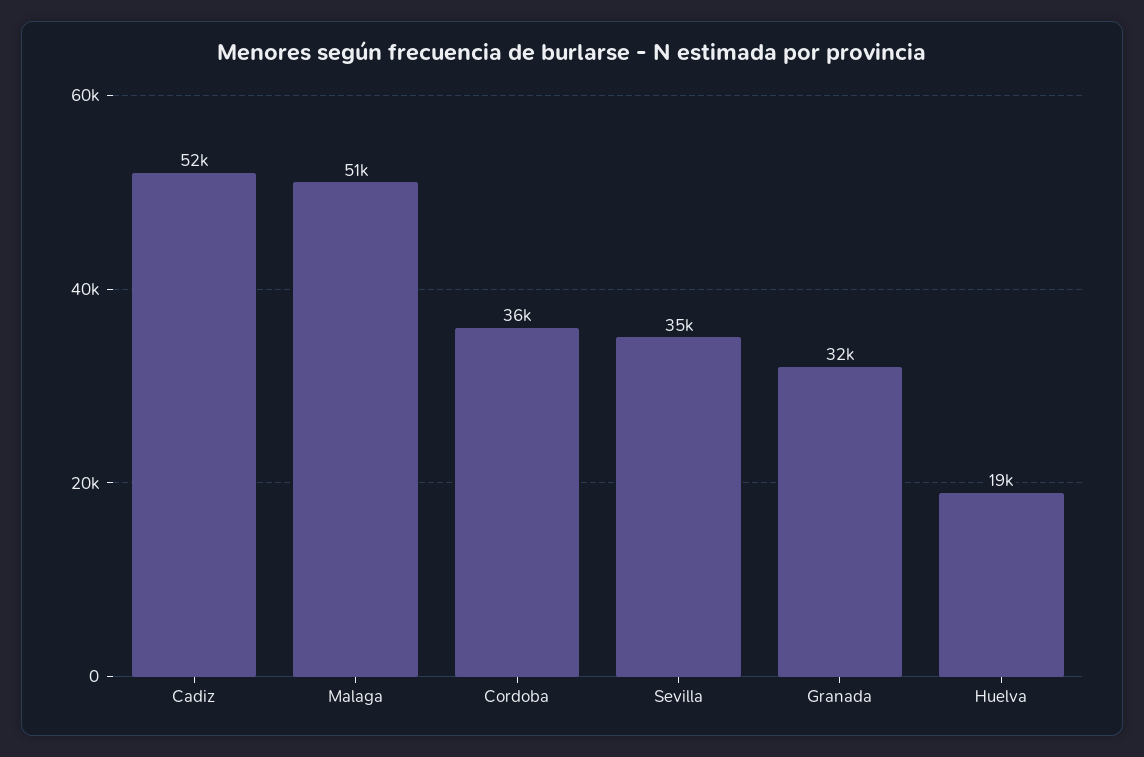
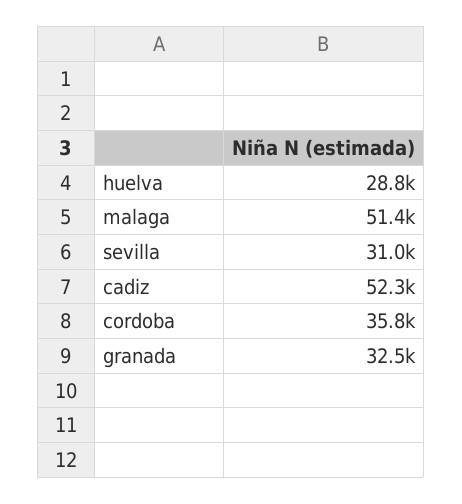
  {
    "Cadiz": 52300,
    "Malaga": 51400,
    "Cordoba": 35800,
-   "Sevilla": 35000,
+   "Sevilla": 31000,
    "Granada": 32500,
-   "Huelva": 19000
+   "Huelva": 28800
  }

